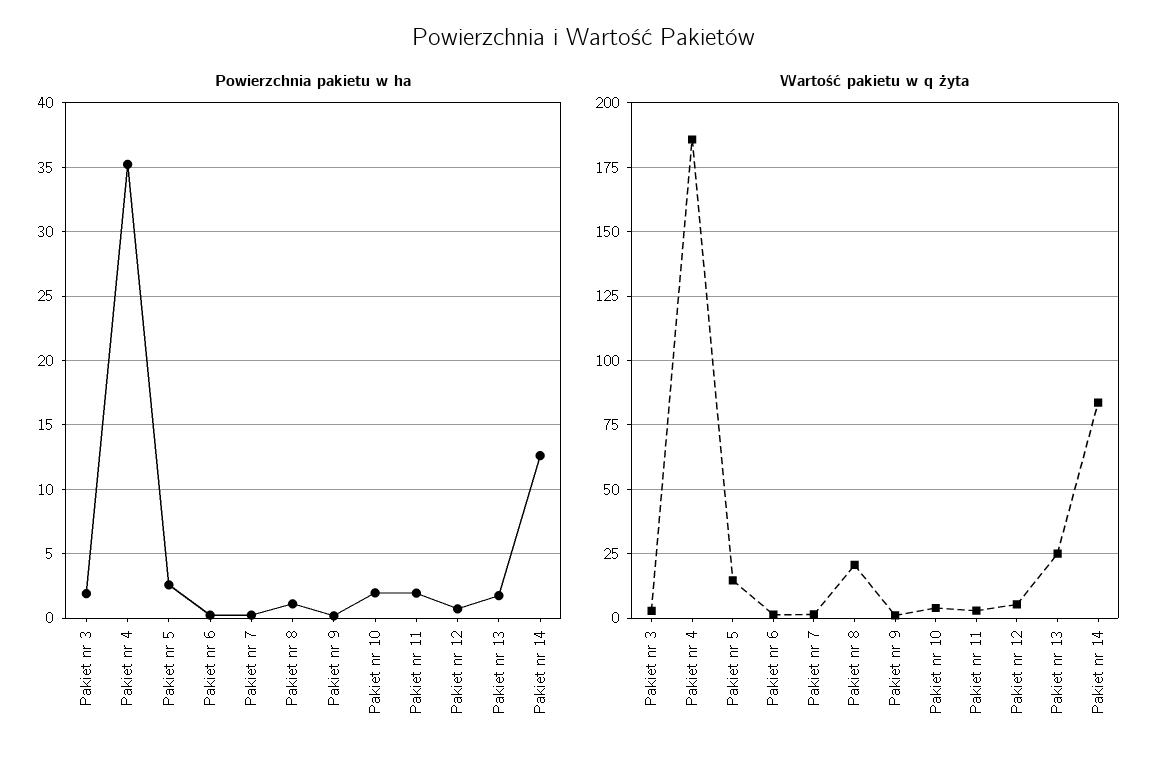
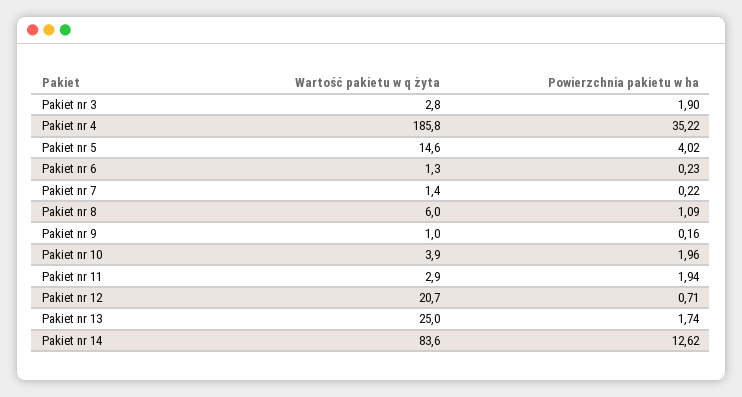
  {
    "Powierzchnia pakietu w ha": {
      "Pakiet nr 3": 1.9,
      "Pakiet nr 4": 35.22,
-     "Pakiet nr 5": 2.5,
+     "Pakiet nr 5": 4.02,
      "Pakiet nr 6": 0.23,
      "Pakiet nr 7": 0.22,
      "Pakiet nr 8": 1.09,
      "Pakiet nr 9": 0.16,
      "Pakiet nr 10": 1.96,
      "Pakiet nr 11": 1.94,
      "Pakiet nr 12": 0.71,
      "Pakiet nr 13": 1.74,
      "Pakiet nr 14": 12.62
    },
    "Wartość pakietu w q żyta": {
      "Pakiet nr 3": 2.8,
      "Pakiet nr 4": 185.8,
      "Pakiet nr 5": 14.6,
      "Pakiet nr 6": 1.3,
      "Pakiet nr 7": 1.4,
-     "Pakiet nr 8": 20,
+     "Pakiet nr 8": 6,
      "Pakiet nr 9": 1,
      "Pakiet nr 10": 3.9,
      "Pakiet nr 11": 2.9,
-     "Pakiet nr 12": 5,
+     "Pakiet nr 12": 20.7,
      "Pakiet nr 13": 25,
      "Pakiet nr 14": 83.6
    }
  }

